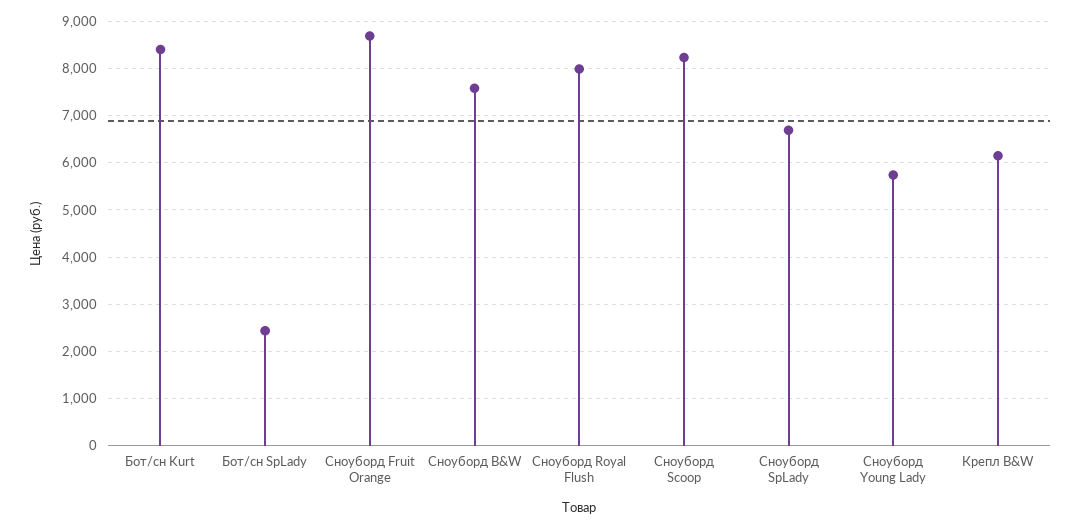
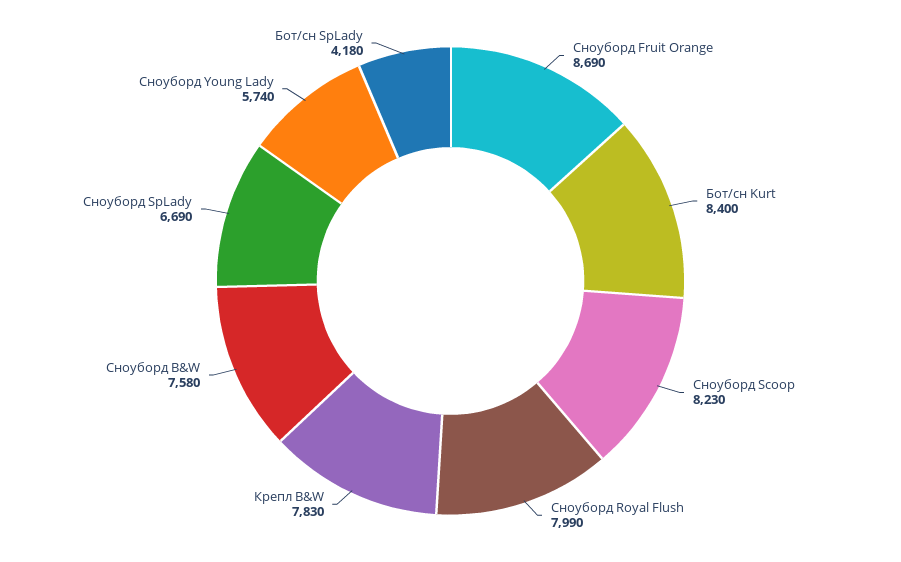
  {
    "Бот/сн Kurt": 8400,
-   "Бот/сн SpLady": 2400,
+   "Бот/сн SpLady": 4180,
    "Сноуборд Fruit Orange": 8690,
    "Сноуборд B&W": 7580,
    "Сноуборд Royal Flush": 7990,
    "Сноуборд Scoop": 8230,
    "Сноуборд SpLady": 6690,
    "Сноуборд Young Lady": 5740,
-   "Крепл B&W": 6200
+   "Крепл B&W": 7830
  }

